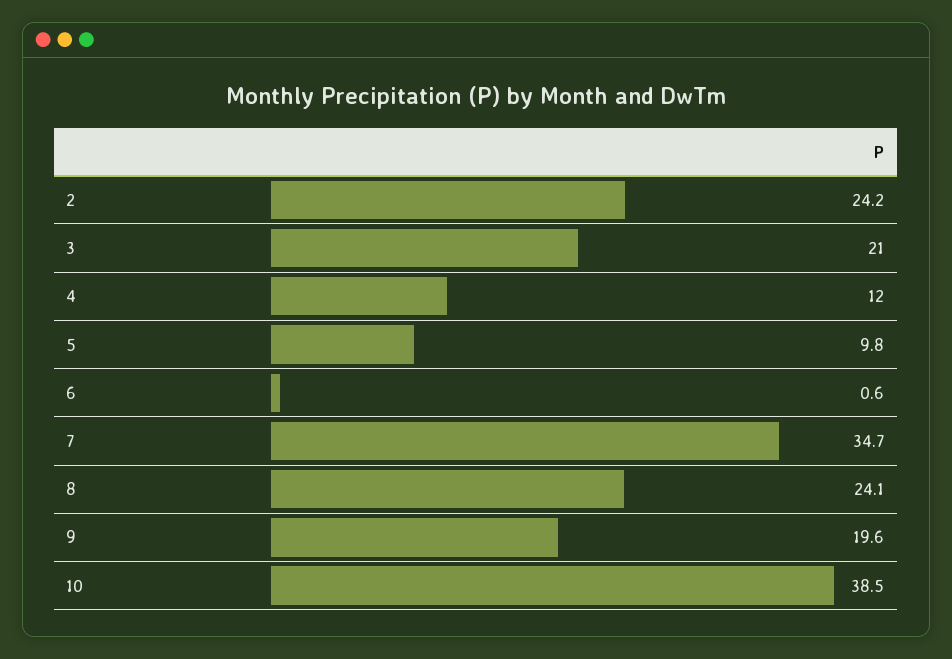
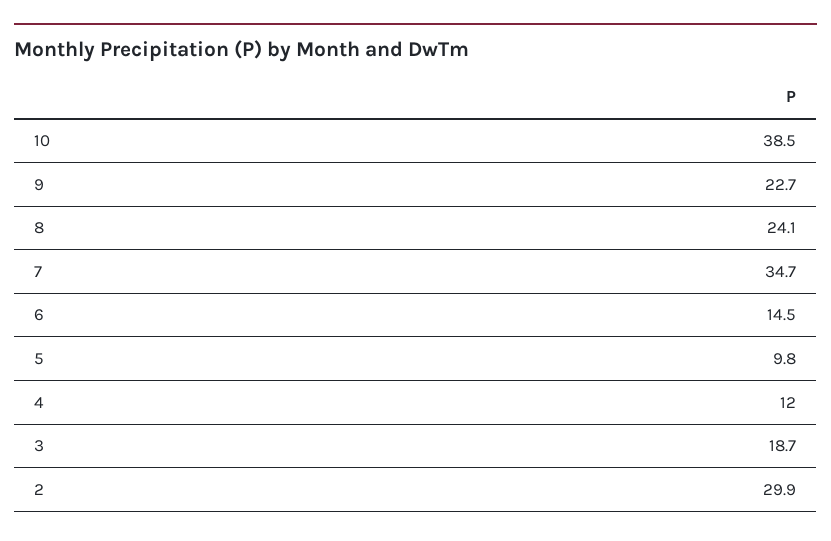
  {
-   "2": 24.2,
+   "2": 29.9,
-   "3": 21,
+   "3": 18.7,
    "4": 12,
    "5": 9.8,
-   "6": 0.6,
+   "6": 14.5,
    "7": 34.7,
    "8": 24.1,
-   "9": 19.6,
+   "9": 22.7,
    "10": 38.5
  }

